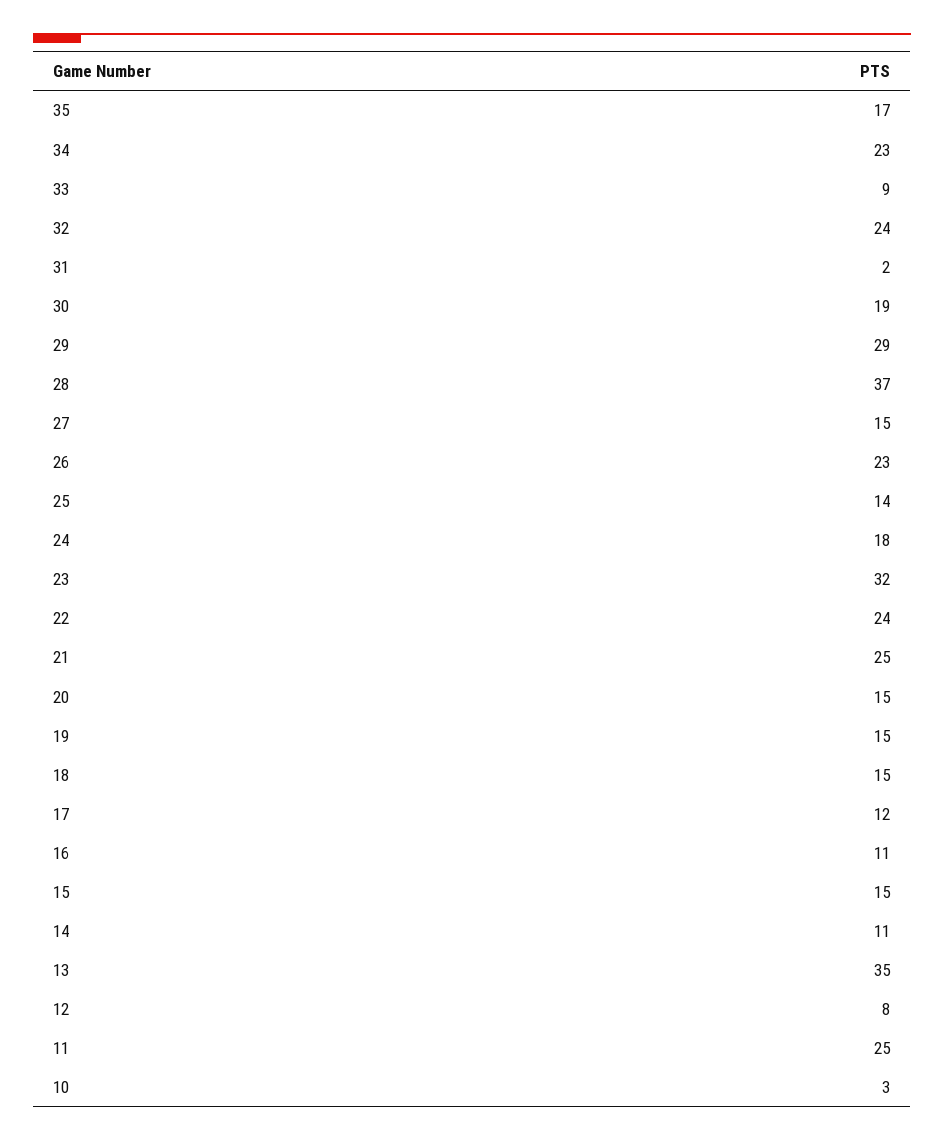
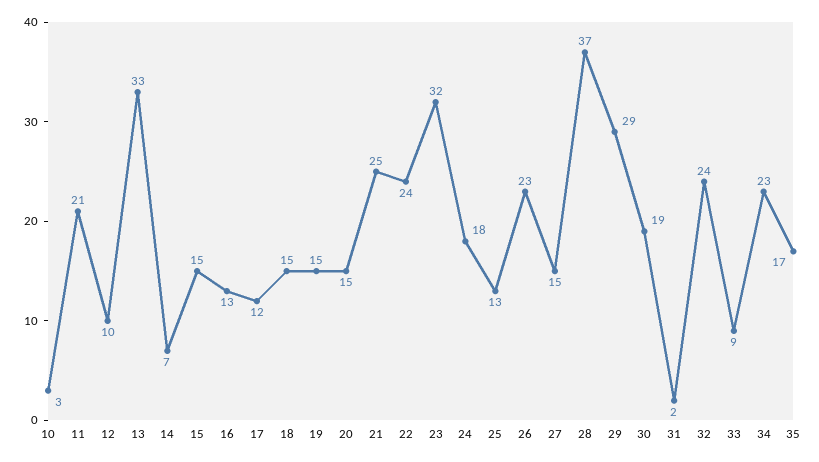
  {
    "35": 17,
    "34": 23,
    "33": 9,
    "32": 24,
    "31": 2,
    "30": 19,
    "29": 29,
    "28": 37,
    "27": 15,
    "26": 23,
-   "25": 14,
+   "25": 13,
    "24": 18,
    "23": 32,
    "22": 24,
    "21": 25,
    "20": 15,
    "19": 15,
    "18": 15,
    "17": 12,
-   "16": 11,
+   "16": 13,
    "15": 15,
-   "14": 11,
+   "14": 7,
-   "13": 35,
+   "13": 33,
-   "12": 8,
+   "12": 10,
-   "11": 25,
+   "11": 21,
    "10": 3
  }

